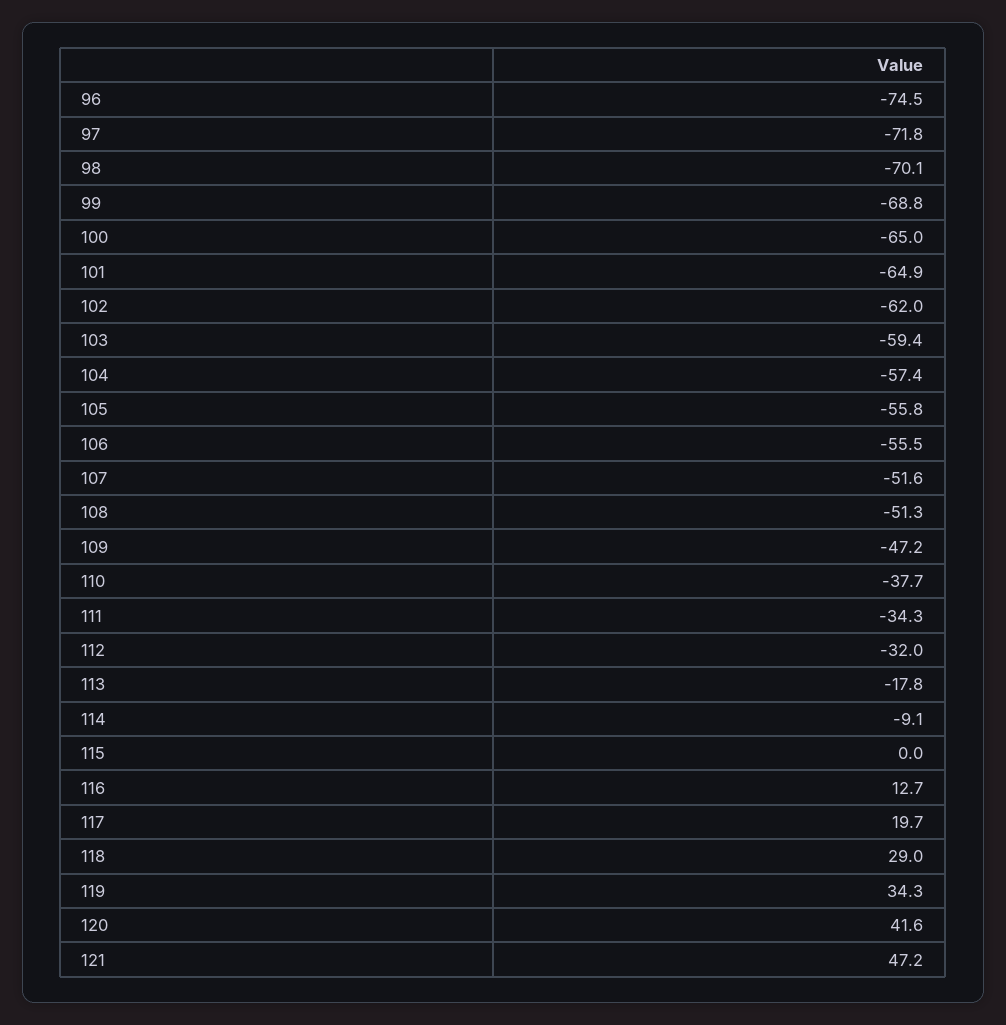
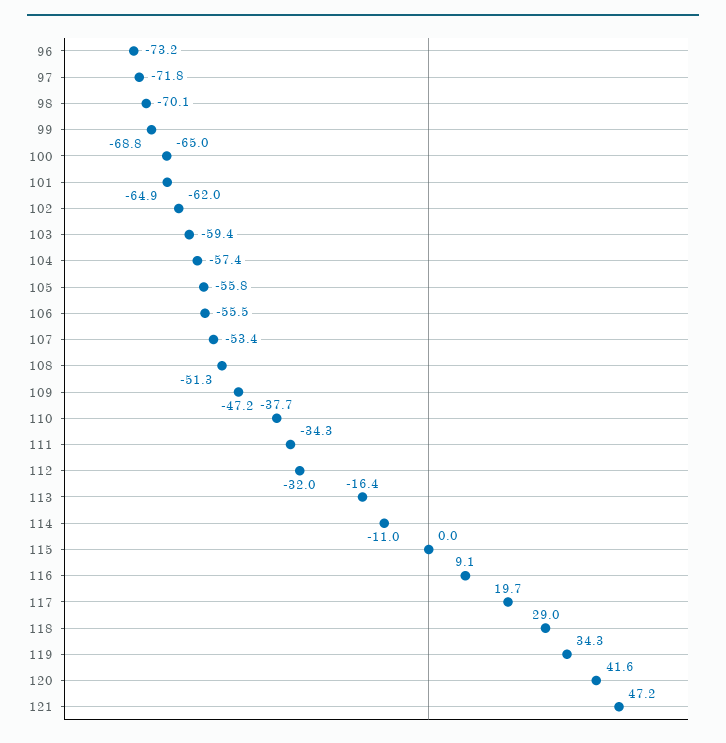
  {
-   "96": -74.5,
+   "96": -73.2,
    "97": -71.8,
    "98": -70.1,
    "99": -68.8,
    "100": -65,
    "101": -64.9,
    "102": -62,
    "103": -59.4,
    "104": -57.4,
    "105": -55.8,
    "106": -55.5,
-   "107": -51.6,
+   "107": -53.4,
    "108": -51.3,
    "109": -47.2,
    "110": -37.7,
    "111": -34.3,
    "112": -32,
-   "113": -17.8,
+   "113": -16.4,
-   "114": -9.1,
+   "114": -11,
    "115": 0,
-   "116": 12.7,
+   "116": 9.1,
    "117": 19.7,
    "118": 29,
    "119": 34.3,
    "120": 41.6,
    "121": 47.2
  }

